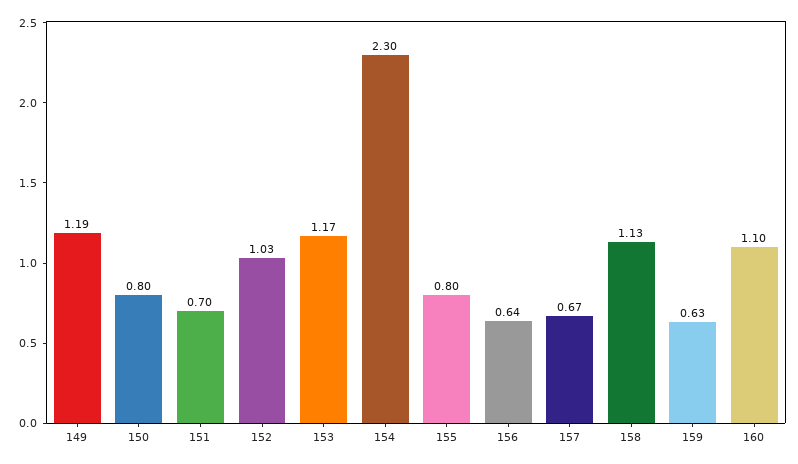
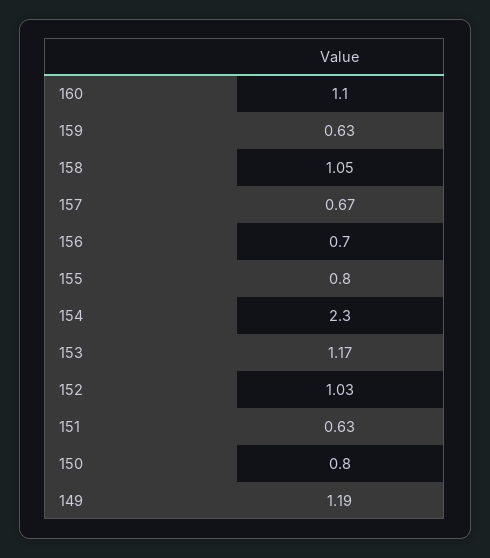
  {
    "149": 1.19,
    "150": 0.8,
-   "151": 0.7,
+   "151": 0.63,
    "152": 1.03,
    "153": 1.17,
    "154": 2.3,
    "155": 0.8,
-   "156": 0.64,
+   "156": 0.7,
    "157": 0.67,
-   "158": 1.13,
+   "158": 1.05,
    "159": 0.63,
    "160": 1.1
  }

